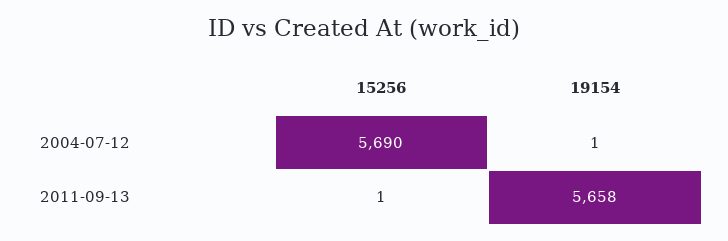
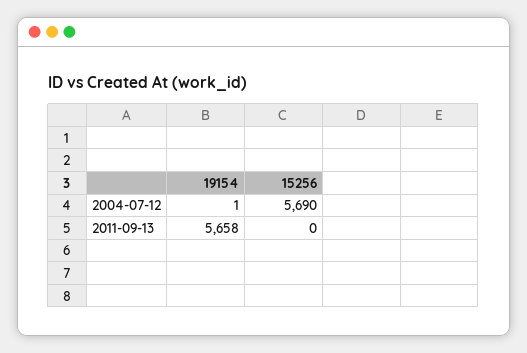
  {
    "15256": {
      "2004-07-12": 5690,
-     "2011-09-13": 1
+     "2011-09-13": 0
    },
    "19154": {
      "2004-07-12": 1,
      "2011-09-13": 5658
    }
  }

